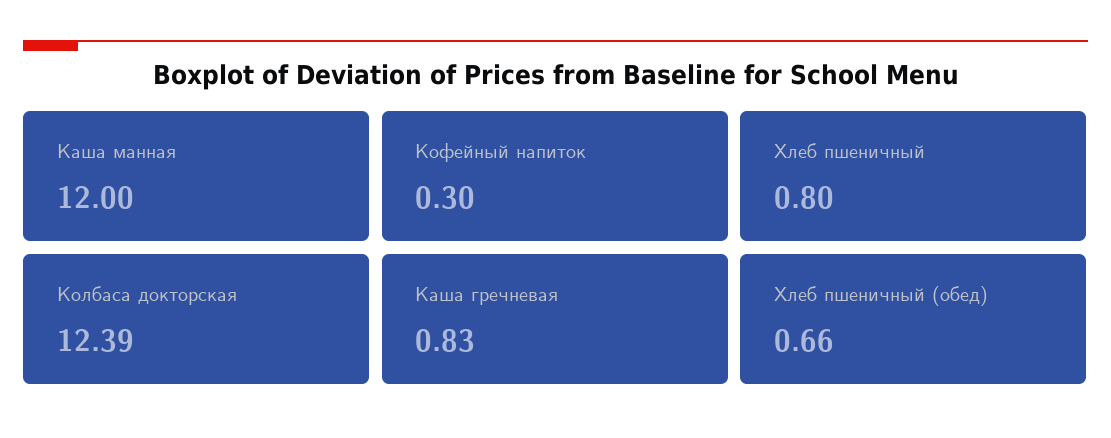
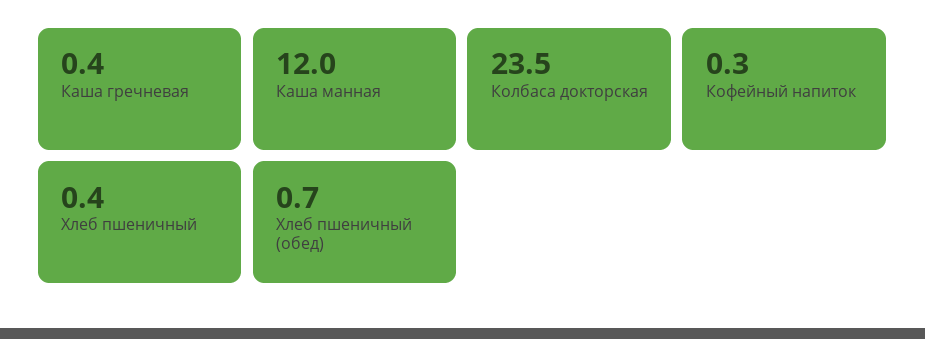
  {
    "Каша манная": 12,
    "Кофейный напиток": 0.3,
-   "Хлеб пшеничный": 0.8,
+   "Хлеб пшеничный": 0.4,
-   "Колбаса докторская": 12.39,
+   "Колбаса докторская": 23.5,
-   "Каша гречневая": 0.83,
+   "Каша гречневая": 0.4,
    "Хлеб пшеничный (обед)": 0.66
  }

